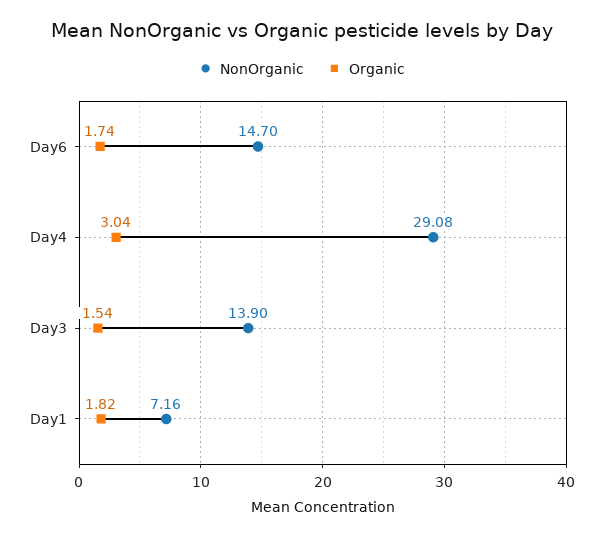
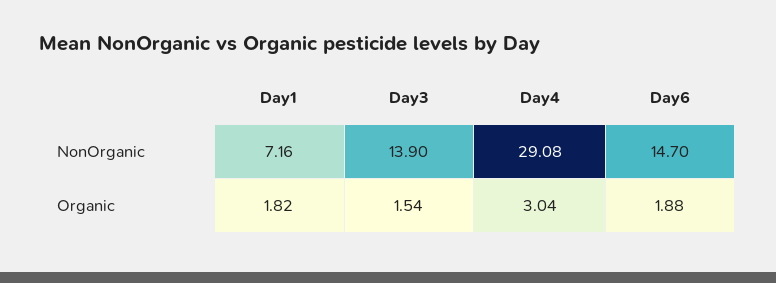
  {
    "NonOrganic": {
      "Day6": 14.7,
      "Day4": 29.08,
      "Day3": 13.9,
      "Day1": 7.16
    },
    "Organic": {
-     "Day6": 1.74,
+     "Day6": 1.88,
      "Day4": 3.04,
      "Day3": 1.54,
      "Day1": 1.82
    }
  }

